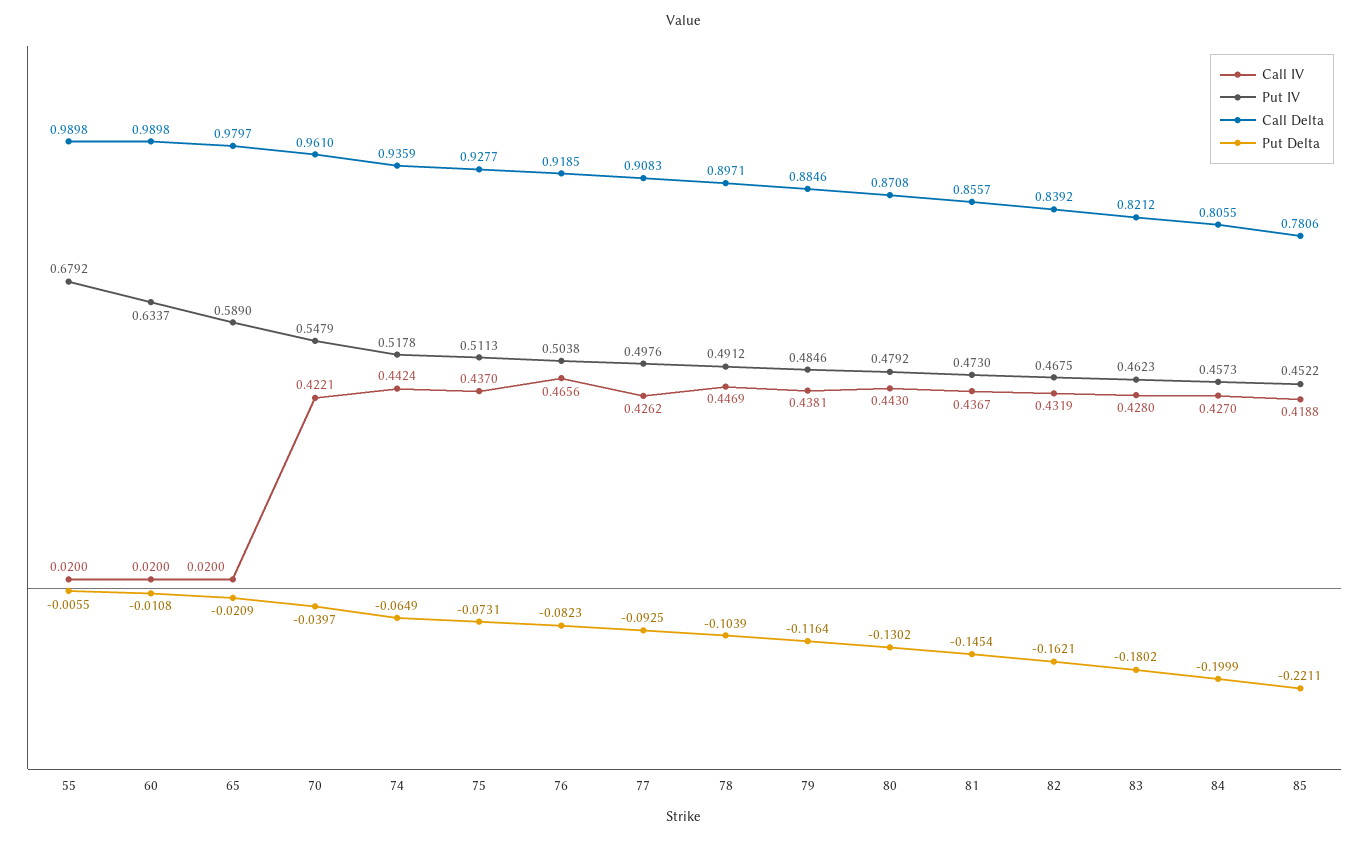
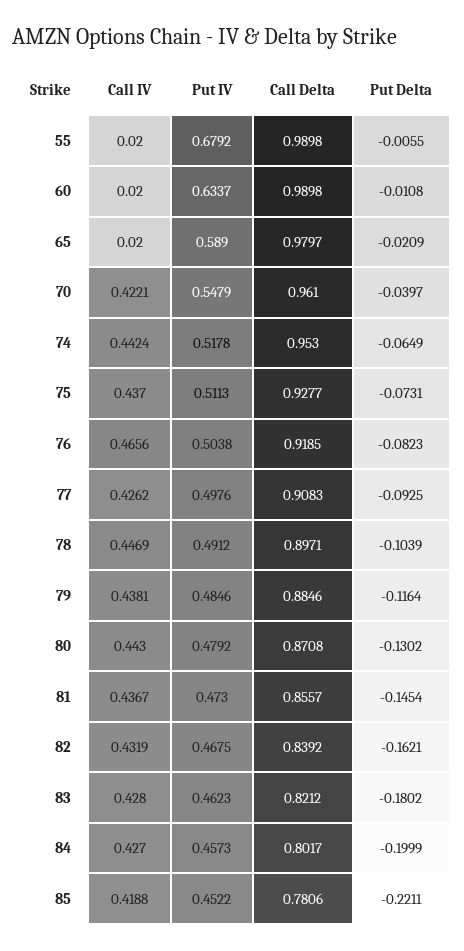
  {
    "Call IV": {
      "55": 0.02,
      "60": 0.02,
      "65": 0.02,
      "70": 0.4221,
      "74": 0.4424,
      "75": 0.437,
      "76": 0.4656,
      "77": 0.4262,
      "78": 0.4469,
      "79": 0.4381,
      "80": 0.443,
      "81": 0.4367,
      "82": 0.4319,
      "83": 0.428,
      "84": 0.427,
      "85": 0.4188
    },
    "Put IV": {
      "55": 0.6792,
      "60": 0.6337,
      "65": 0.589,
      "70": 0.5479,
      "74": 0.5178,
      "75": 0.5113,
      "76": 0.5038,
      "77": 0.4976,
      "78": 0.4912,
      "79": 0.4846,
      "80": 0.4792,
      "81": 0.473,
      "82": 0.4675,
      "83": 0.4623,
      "84": 0.4573,
      "85": 0.4522
    },
    "Call Delta": {
      "55": 0.9898,
      "60": 0.9898,
      "65": 0.9797,
      "70": 0.961,
-     "74": 0.9359,
+     "74": 0.953,
      "75": 0.9277,
      "76": 0.9185,
      "77": 0.9083,
      "78": 0.8971,
      "79": 0.8846,
      "80": 0.8708,
      "81": 0.8557,
      "82": 0.8392,
      "83": 0.8212,
-     "84": 0.8055,
+     "84": 0.8017,
      "85": 0.7806
    },
    "Put Delta": {
      "55": -0.0055,
      "60": -0.0108,
      "65": -0.0209,
      "70": -0.0397,
      "74": -0.0649,
      "75": -0.0731,
      "76": -0.0823,
      "77": -0.0925,
      "78": -0.1039,
      "79": -0.1164,
      "80": -0.1302,
      "81": -0.1454,
      "82": -0.1621,
      "83": -0.1802,
      "84": -0.1999,
      "85": -0.2211
    }
  }

